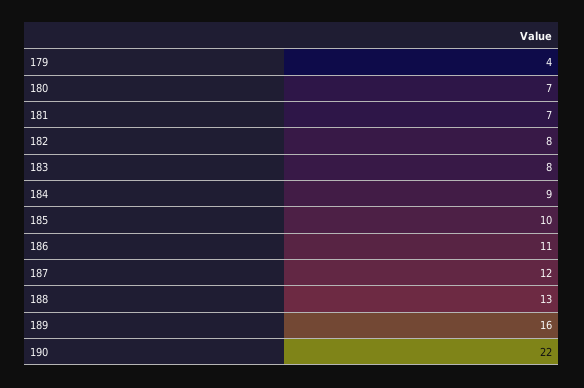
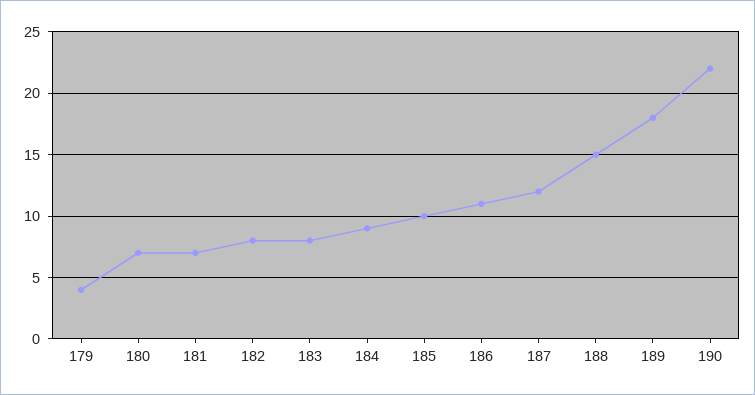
  {
    "179": 4,
    "180": 7,
    "181": 7,
    "182": 8,
    "183": 8,
    "184": 9,
    "185": 10,
    "186": 11,
    "187": 12,
-   "188": 13,
+   "188": 15,
-   "189": 16,
+   "189": 18,
    "190": 22
  }

